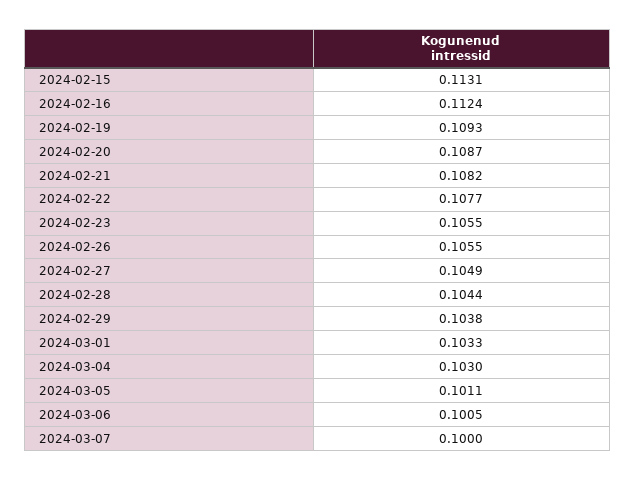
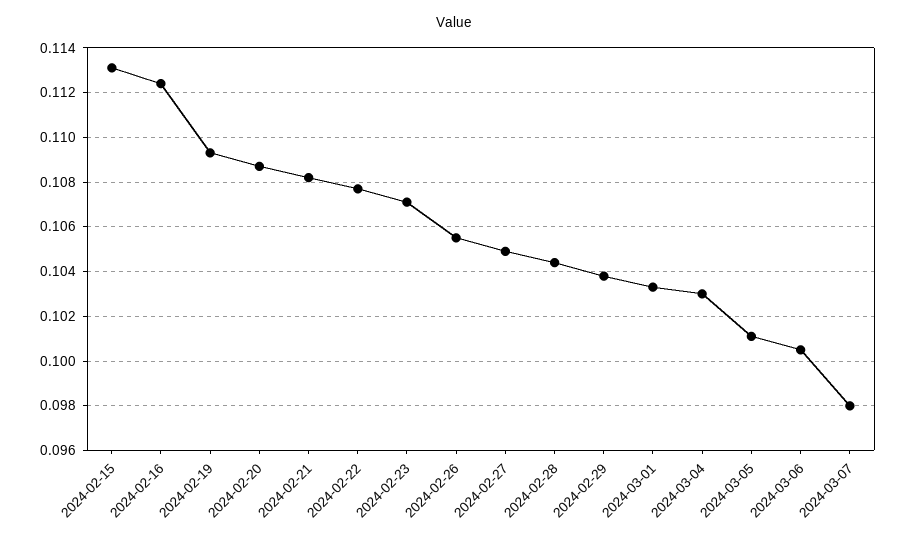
  {
    "2024-02-15": 0.1131,
    "2024-02-16": 0.1124,
    "2024-02-19": 0.1093,
    "2024-02-20": 0.1087,
    "2024-02-21": 0.1082,
    "2024-02-22": 0.1077,
-   "2024-02-23": 0.1055,
+   "2024-02-23": 0.107,
    "2024-02-26": 0.1055,
    "2024-02-27": 0.1049,
    "2024-02-28": 0.1044,
    "2024-02-29": 0.1038,
    "2024-03-01": 0.1033,
    "2024-03-04": 0.103,
    "2024-03-05": 0.1011,
    "2024-03-06": 0.1005,
-   "2024-03-07": 0.1
+   "2024-03-07": 0.098
  }

